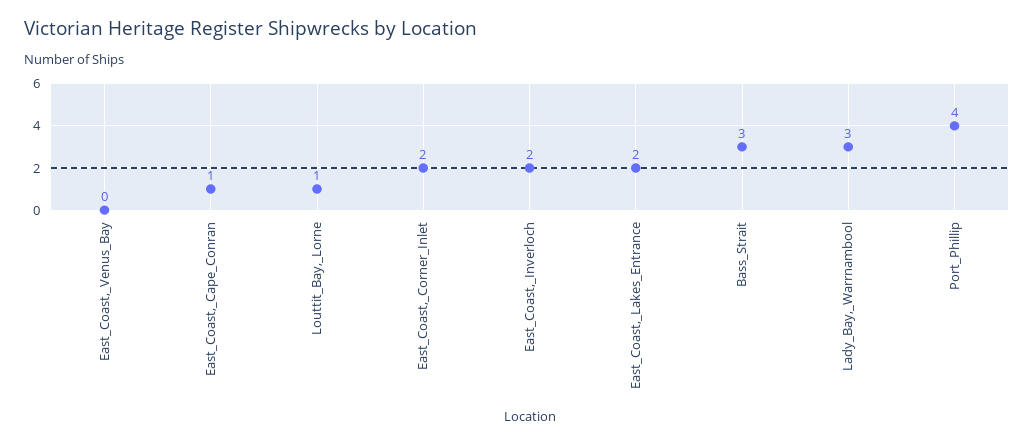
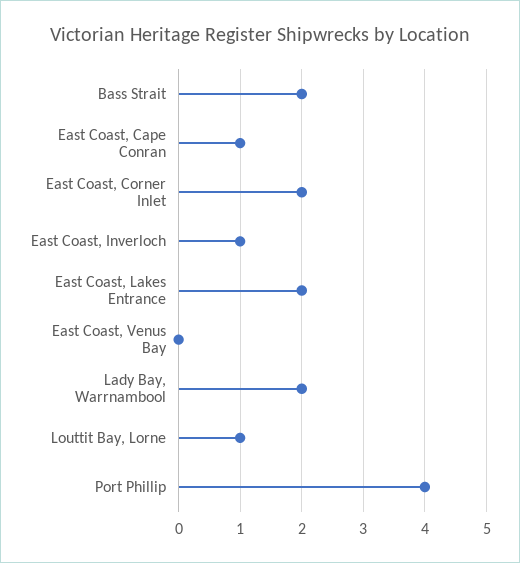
  {
    "East_Coast,_Venus_Bay": 0,
    "East_Coast,_Cape_Conran": 1,
    "Louttit_Bay,_Lorne": 1,
    "East_Coast,_Corner_Inlet": 2,
-   "East_Coast,_Inverloch": 2,
+   "East_Coast,_Inverloch": 1,
    "East_Coast,_Lakes_Entrance": 2,
-   "Bass_Strait": 3,
+   "Bass_Strait": 2,
-   "Lady_Bay,_Warrnambool": 3,
+   "Lady_Bay,_Warrnambool": 2,
    "Port_Phillip": 4
  }

